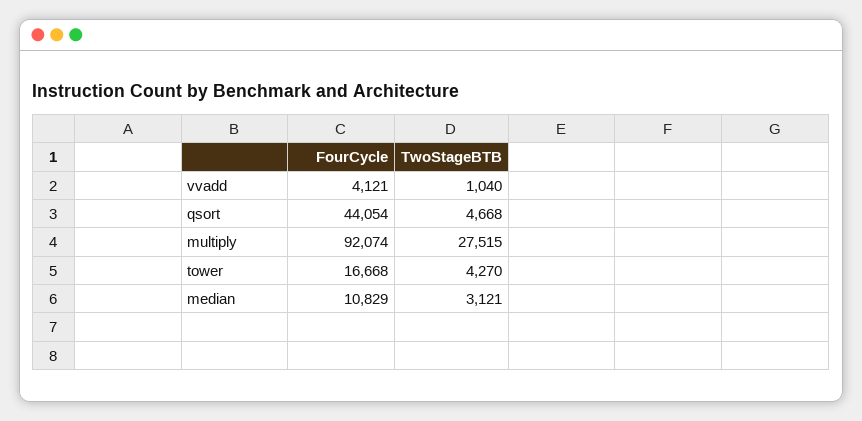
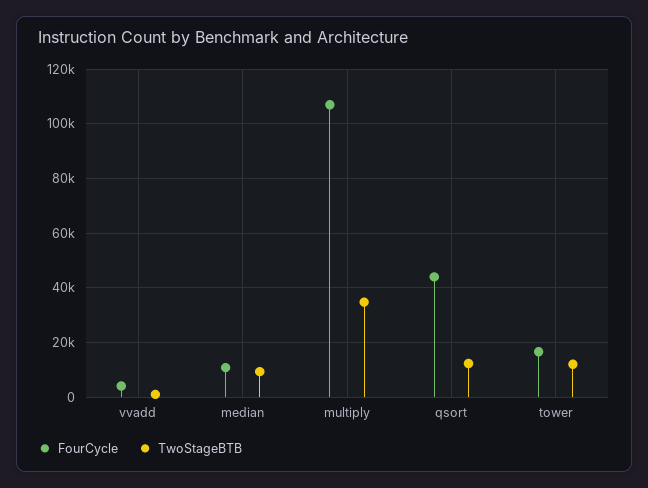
  {
    "FourCycle": {
      "vvadd": 4121,
      "qsort": 44054,
-     "multiply": 92074,
+     "multiply": 107500,
      "tower": 16668,
      "median": 10829
    },
    "TwoStageBTB": {
      "vvadd": 1040,
-     "qsort": 4668,
+     "qsort": 12500,
-     "multiply": 27515,
+     "multiply": 35000,
-     "tower": 4270,
+     "tower": 12500,
-     "median": 3121
+     "median": 10000
    }
  }

